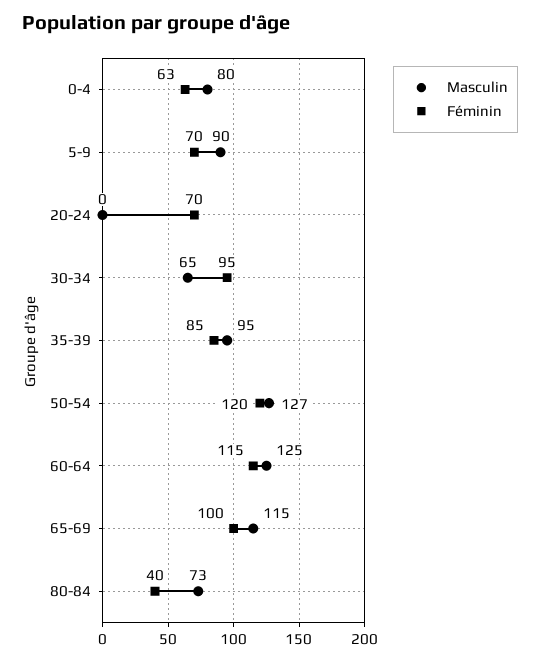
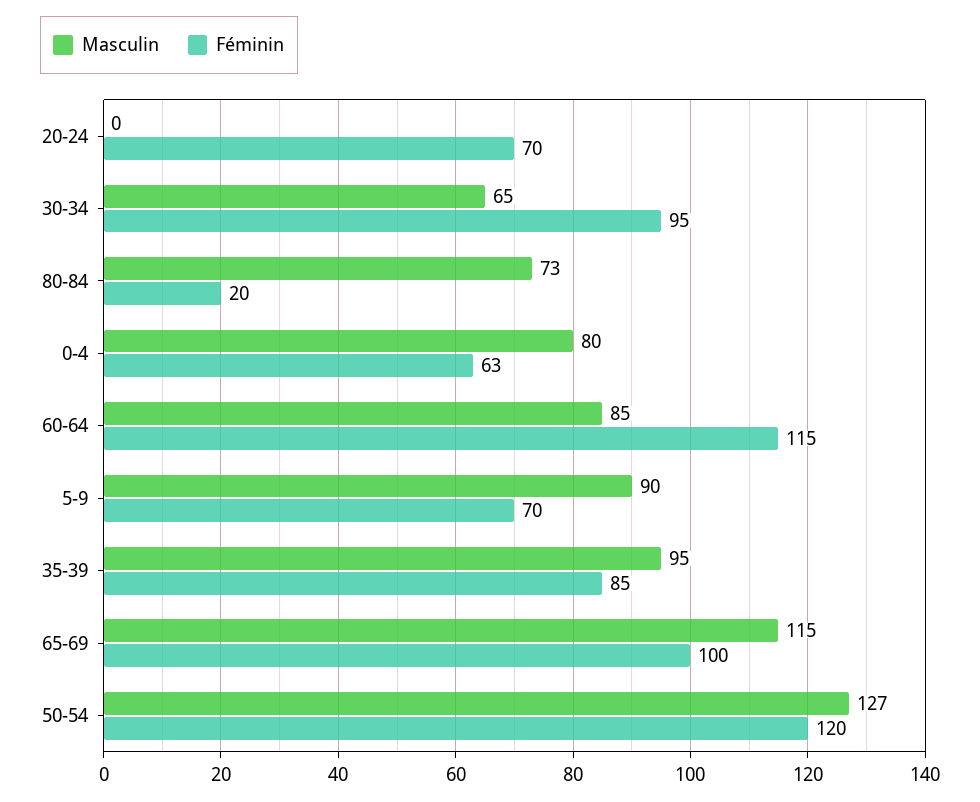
  {
    "Masculin": {
      "0-4": 80,
      "5-9": 90,
      "20-24": 0,
      "30-34": 65,
      "35-39": 95,
      "50-54": 127,
-     "60-64": 125,
+     "60-64": 85,
      "65-69": 115,
      "80-84": 73
    },
    "Féminin": {
      "0-4": 63,
      "5-9": 70,
      "20-24": 70,
      "30-34": 95,
      "35-39": 85,
      "50-54": 120,
      "60-64": 115,
      "65-69": 100,
-     "80-84": 40
+     "80-84": 20
    }
  }

